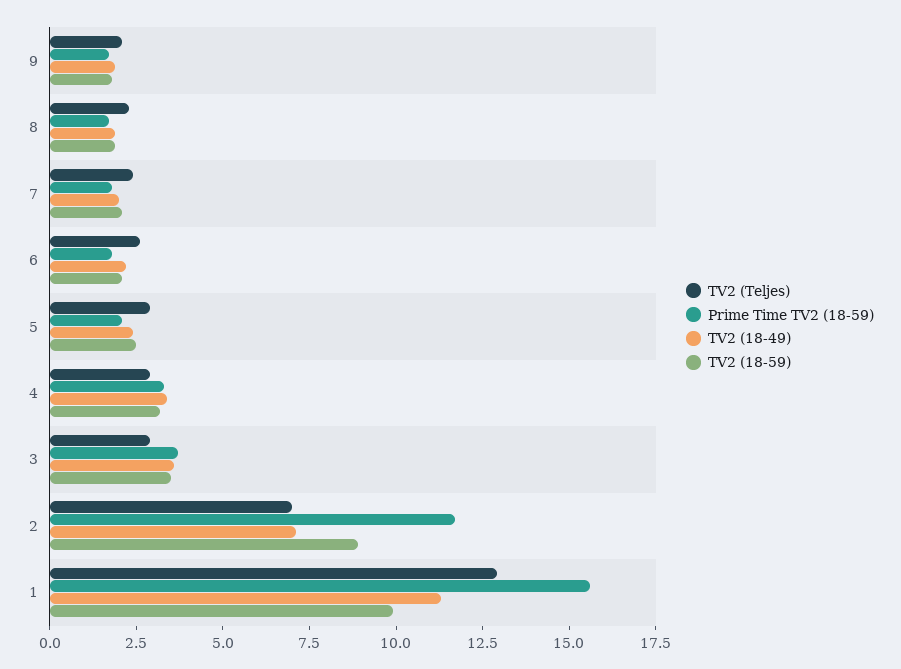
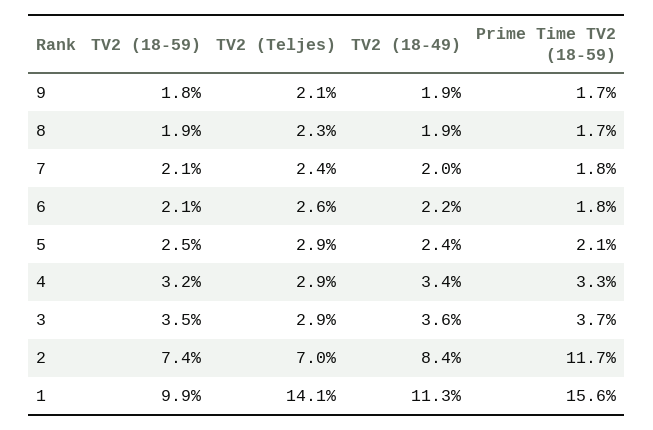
  {
    "TV2 (Teljes)": {
      "9": 2.1,
      "8": 2.3,
      "7": 2.4,
      "6": 2.6,
      "5": 2.9,
      "4": 2.9,
      "3": 2.9,
      "2": 7,
-     "1": 13
+     "1": 14.1
    },
    "Prime Time TV2 (18-59)": {
      "9": 1.7,
      "8": 1.7,
      "7": 1.8,
      "6": 1.8,
      "5": 2.1,
      "4": 3.3,
      "3": 3.7,
      "2": 11.7,
      "1": 15.6
    },
    "TV2 (18-49)": {
      "9": 1.9,
      "8": 1.9,
      "7": 2,
      "6": 2.2,
      "5": 2.4,
      "4": 3.4,
      "3": 3.6,
-     "2": 7,
+     "2": 8.4,
      "1": 11.3
    },
    "TV2 (18-59)": {
      "9": 1.8,
      "8": 1.9,
      "7": 2.1,
      "6": 2.1,
      "5": 2.5,
      "4": 3.2,
      "3": 3.5,
-     "2": 9,
+     "2": 7.4,
      "1": 9.9
    }
  }

